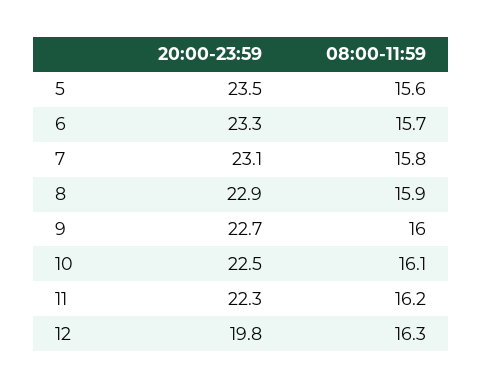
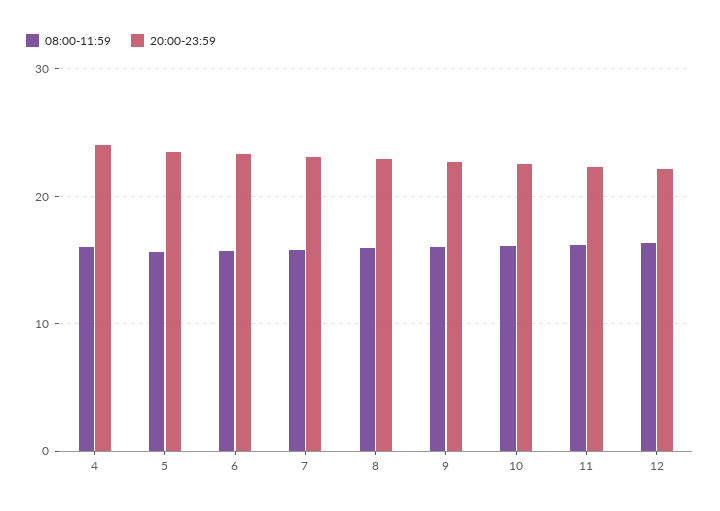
  {
    "20:00-23:59": {
      "5": 23.5,
      "6": 23.3,
      "7": 23.1,
      "8": 22.9,
      "9": 22.7,
      "10": 22.5,
      "11": 22.3,
-     "12": 19.8
+     "12": 22,
+     "4": 24
    },
    "08:00-11:59": {
      "5": 15.6,
      "6": 15.7,
      "7": 15.8,
      "8": 15.9,
      "9": 16,
      "10": 16.1,
      "11": 16.2,
-     "12": 16.3
+     "12": 16.3,
+     "4": 16
    }
  }

